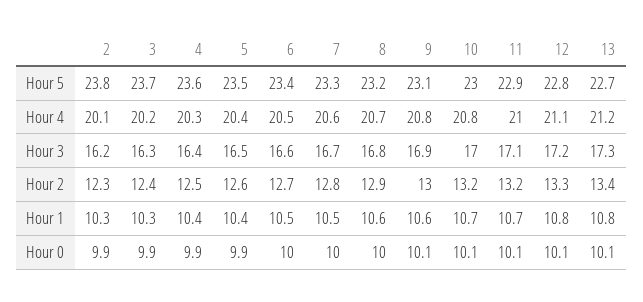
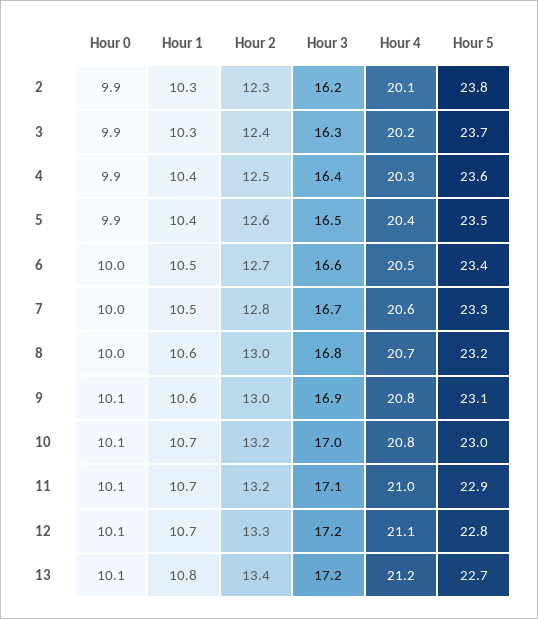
  {
    "2": {
      "Hour 5": 23.8,
      "Hour 4": 20.1,
      "Hour 3": 16.2,
      "Hour 2": 12.3,
      "Hour 1": 10.3,
      "Hour 0": 9.9
    },
    "3": {
      "Hour 5": 23.7,
      "Hour 4": 20.2,
      "Hour 3": 16.3,
      "Hour 2": 12.4,
      "Hour 1": 10.3,
      "Hour 0": 9.9
    },
    "4": {
      "Hour 5": 23.6,
      "Hour 4": 20.3,
      "Hour 3": 16.4,
      "Hour 2": 12.5,
      "Hour 1": 10.4,
      "Hour 0": 9.9
    },
    "5": {
      "Hour 5": 23.5,
      "Hour 4": 20.4,
      "Hour 3": 16.5,
      "Hour 2": 12.6,
      "Hour 1": 10.4,
      "Hour 0": 9.9
    },
    "6": {
      "Hour 5": 23.4,
      "Hour 4": 20.5,
      "Hour 3": 16.6,
      "Hour 2": 12.7,
      "Hour 1": 10.5,
      "Hour 0": 10
    },
    "7": {
      "Hour 5": 23.3,
      "Hour 4": 20.6,
      "Hour 3": 16.7,
      "Hour 2": 12.8,
      "Hour 1": 10.5,
      "Hour 0": 10
    },
    "8": {
      "Hour 5": 23.2,
      "Hour 4": 20.7,
      "Hour 3": 16.8,
-     "Hour 2": 12.9,
+     "Hour 2": 13,
      "Hour 1": 10.6,
      "Hour 0": 10
    },
    "9": {
      "Hour 5": 23.1,
      "Hour 4": 20.8,
      "Hour 3": 16.9,
      "Hour 2": 13,
      "Hour 1": 10.6,
      "Hour 0": 10.1
    },
    "10": {
      "Hour 5": 23,
      "Hour 4": 20.8,
      "Hour 3": 17,
      "Hour 2": 13.2,
      "Hour 1": 10.7,
      "Hour 0": 10.1
    },
    "11": {
      "Hour 5": 22.9,
      "Hour 4": 21,
      "Hour 3": 17.1,
      "Hour 2": 13.2,
      "Hour 1": 10.7,
      "Hour 0": 10.1
    },
    "12": {
      "Hour 5": 22.8,
      "Hour 4": 21.1,
      "Hour 3": 17.2,
      "Hour 2": 13.3,
-     "Hour 1": 10.8,
+     "Hour 1": 10.7,
      "Hour 0": 10.1
    },
    "13": {
      "Hour 5": 22.7,
      "Hour 4": 21.2,
-     "Hour 3": 17.3,
+     "Hour 3": 17.2,
      "Hour 2": 13.4,
      "Hour 1": 10.8,
      "Hour 0": 10.1
    }
  }

